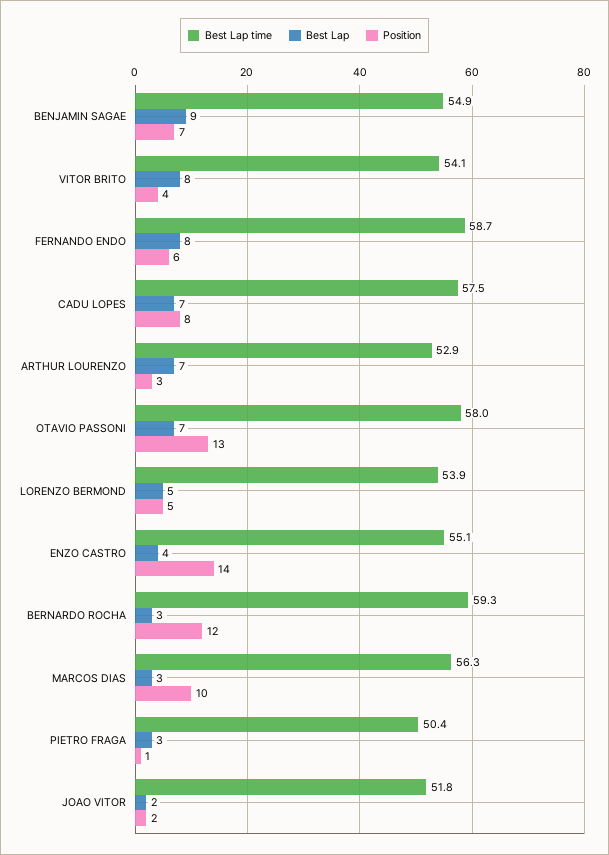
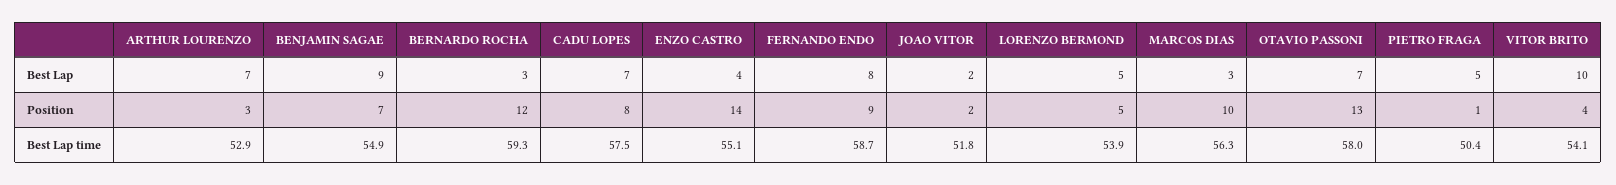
  {
    "Best Lap time": {
      "BENJAMIN SAGAE": 54.9,
      "VITOR BRITO": 54.1,
      "FERNANDO ENDO": 58.7,
      "CADU LOPES": 57.5,
      "ARTHUR LOURENZO": 52.9,
      "OTAVIO PASSONI": 58,
      "LORENZO BERMOND": 53.9,
      "ENZO CASTRO": 55.1,
      "BERNARDO ROCHA": 59.3,
      "MARCOS DIAS": 56.3,
      "PIETRO FRAGA": 50.4,
      "JOAO VITOR": 51.8
    },
    "Best Lap": {
      "BENJAMIN SAGAE": 9,
-     "VITOR BRITO": 8,
+     "VITOR BRITO": 10,
      "FERNANDO ENDO": 8,
      "CADU LOPES": 7,
      "ARTHUR LOURENZO": 7,
      "OTAVIO PASSONI": 7,
      "LORENZO BERMOND": 5,
      "ENZO CASTRO": 4,
      "BERNARDO ROCHA": 3,
      "MARCOS DIAS": 3,
-     "PIETRO FRAGA": 3,
+     "PIETRO FRAGA": 5,
      "JOAO VITOR": 2
    },
    "Position": {
      "BENJAMIN SAGAE": 7,
      "VITOR BRITO": 4,
-     "FERNANDO ENDO": 6,
+     "FERNANDO ENDO": 9,
      "CADU LOPES": 8,
      "ARTHUR LOURENZO": 3,
      "OTAVIO PASSONI": 13,
      "LORENZO BERMOND": 5,
      "ENZO CASTRO": 14,
      "BERNARDO ROCHA": 12,
      "MARCOS DIAS": 10,
      "PIETRO FRAGA": 1,
      "JOAO VITOR": 2
    }
  }

